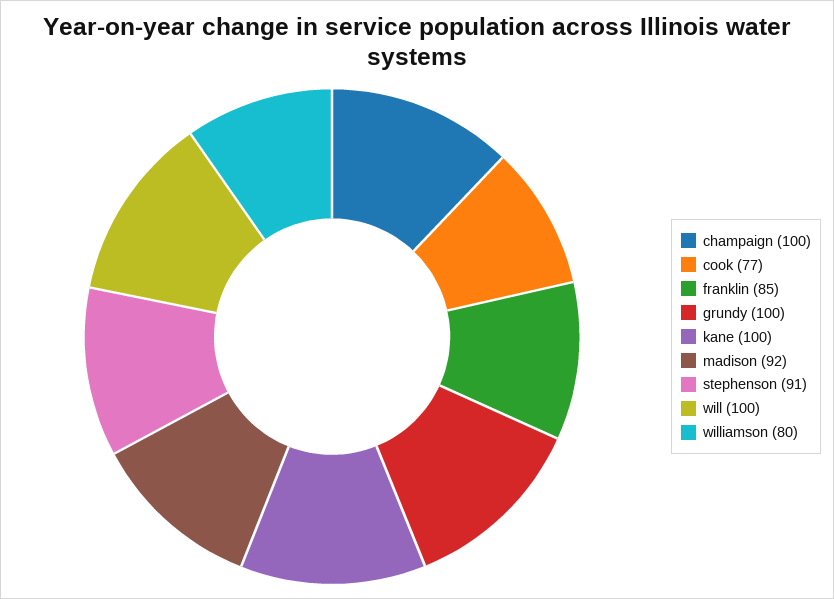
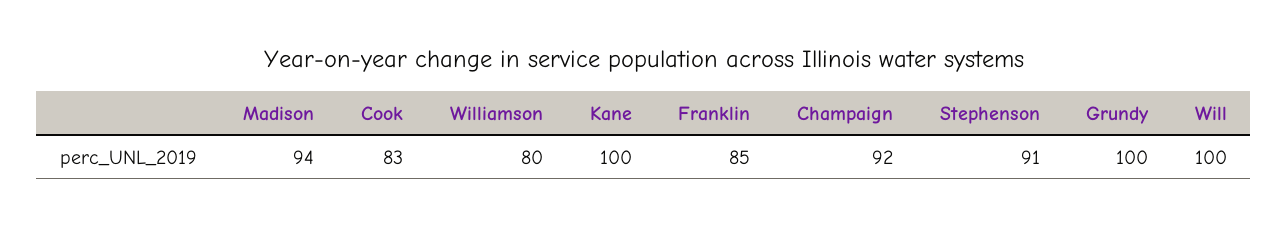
  {
-   "champaign": 100,
+   "champaign": 92,
-   "cook": 77,
+   "cook": 83,
    "franklin": 85,
    "grundy": 100,
    "kane": 100,
-   "madison": 92,
+   "madison": 94,
    "stephenson": 91,
    "will": 100,
    "williamson": 80
  }

